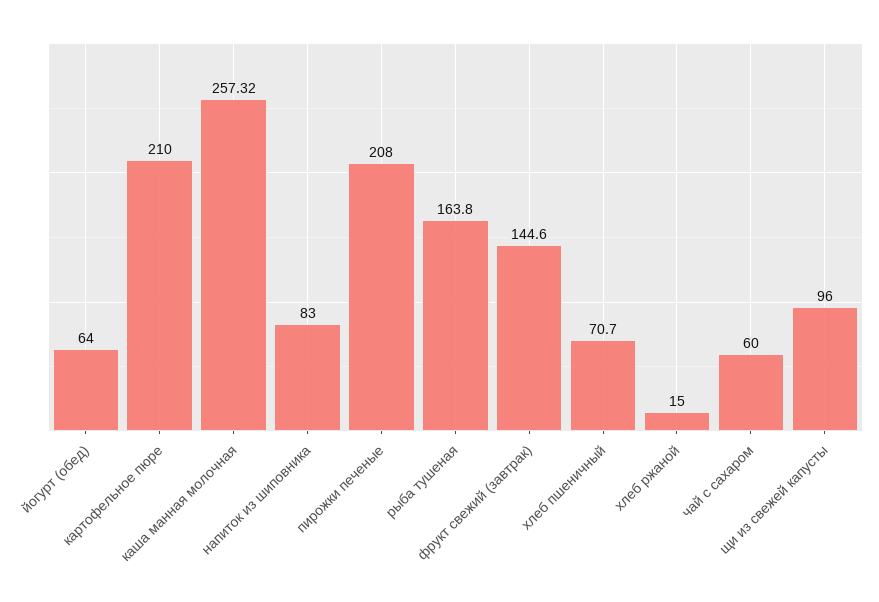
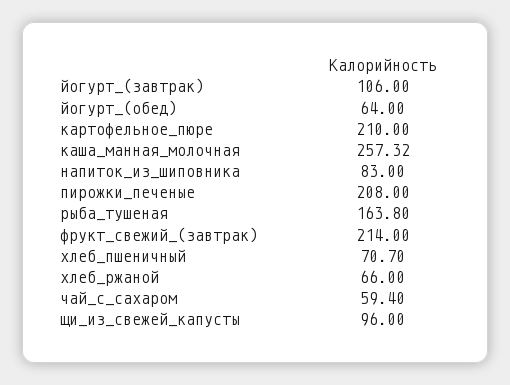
  {
    "йогурт (обед)": 64,
    "картофельное пюре": 210,
    "каша манная молочная": 257.32,
    "напиток из шиповника": 83,
    "пирожки печеные": 208,
    "рыба тушеная": 163.8,
-   "фрукт свежий (завтрак)": 144.6,
+   "фрукт свежий (завтрак)": 214,
    "хлеб пшеничный": 70.7,
-   "хлеб ржаной": 15,
+   "хлеб ржаной": 66,
-   "чай с сахаром": 60,
+   "чай с сахаром": 59.4,
-   "щи из свежей капусты": 96
+   "щи из свежей капусты": 96,
+   "йогурт_(завтрак)": 106
  }

